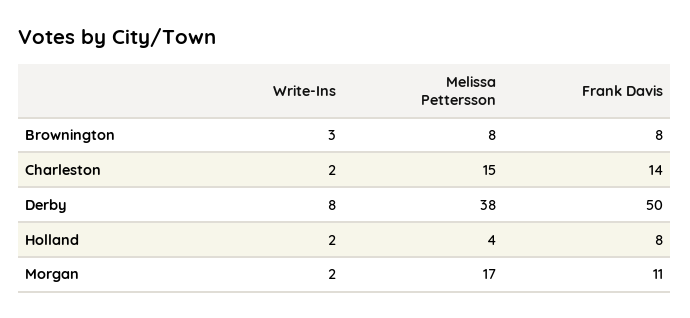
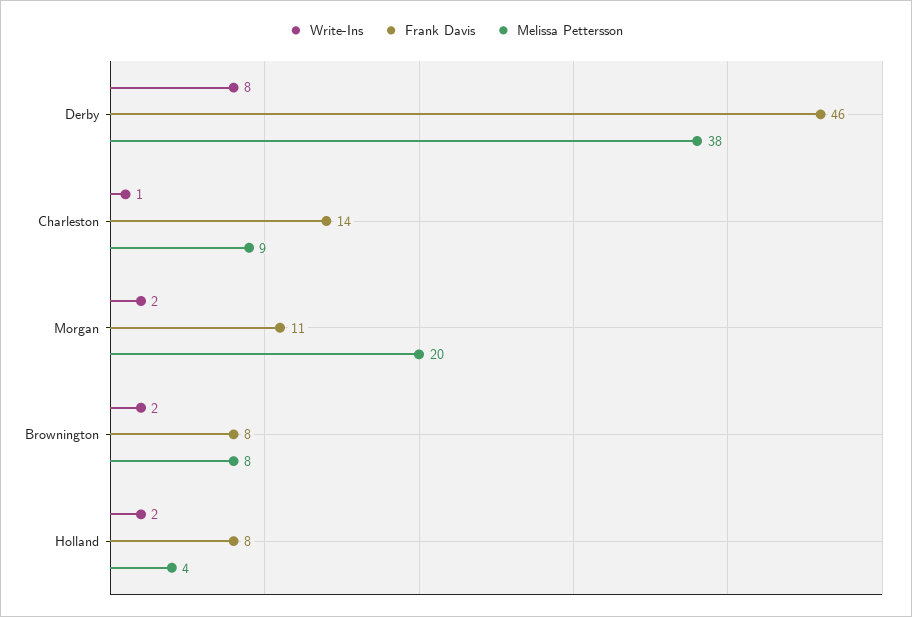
  {
    "Write-Ins": {
-     "Brownington": 3,
+     "Brownington": 2,
-     "Charleston": 2,
+     "Charleston": 1,
      "Derby": 8,
      "Holland": 2,
      "Morgan": 2
    },
    "Melissa Pettersson": {
      "Brownington": 8,
-     "Charleston": 15,
+     "Charleston": 9,
      "Derby": 38,
      "Holland": 4,
-     "Morgan": 17
+     "Morgan": 20
    },
    "Frank Davis": {
      "Brownington": 8,
      "Charleston": 14,
-     "Derby": 50,
+     "Derby": 46,
      "Holland": 8,
      "Morgan": 11
    }
  }

